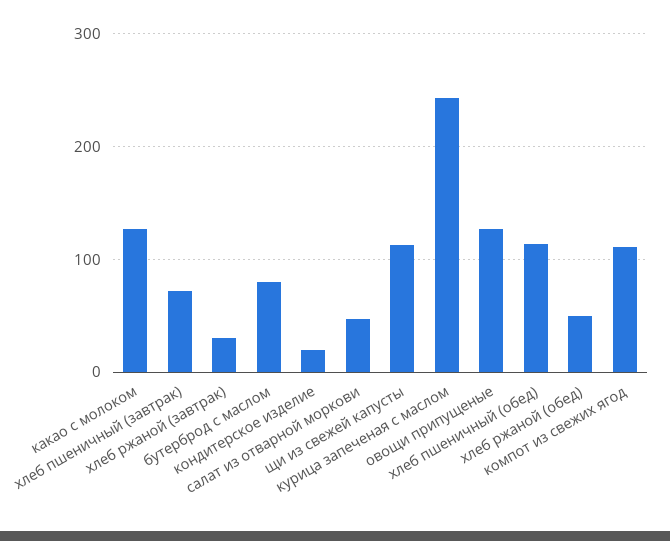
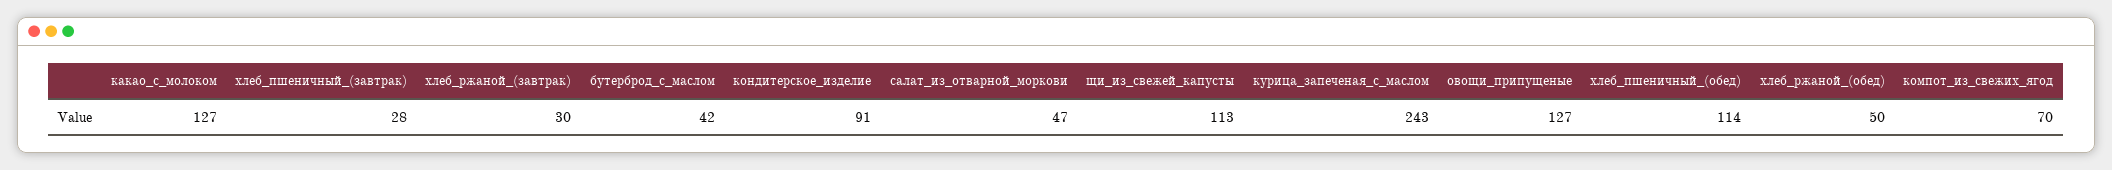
  {
    "какао с молоком": 127,
-   "хлеб пшеничный (завтрак)": 70,
+   "хлеб пшеничный (завтрак)": 28,
    "хлеб ржаной (завтрак)": 30,
-   "бутерброд с маслом": 80,
+   "бутерброд с маслом": 42,
-   "кондитерское изделие": 20,
+   "кондитерское изделие": 91,
    "салат из отварной моркови": 47,
    "щи из свежей капусты": 113,
    "курица запеченая с маслом": 243,
    "овощи припущеные": 127,
    "хлеб пшеничный (обед)": 114,
    "хлеб ржаной (обед)": 50,
-   "компот из свежих ягод": 110
+   "компот из свежих ягод": 70
  }

